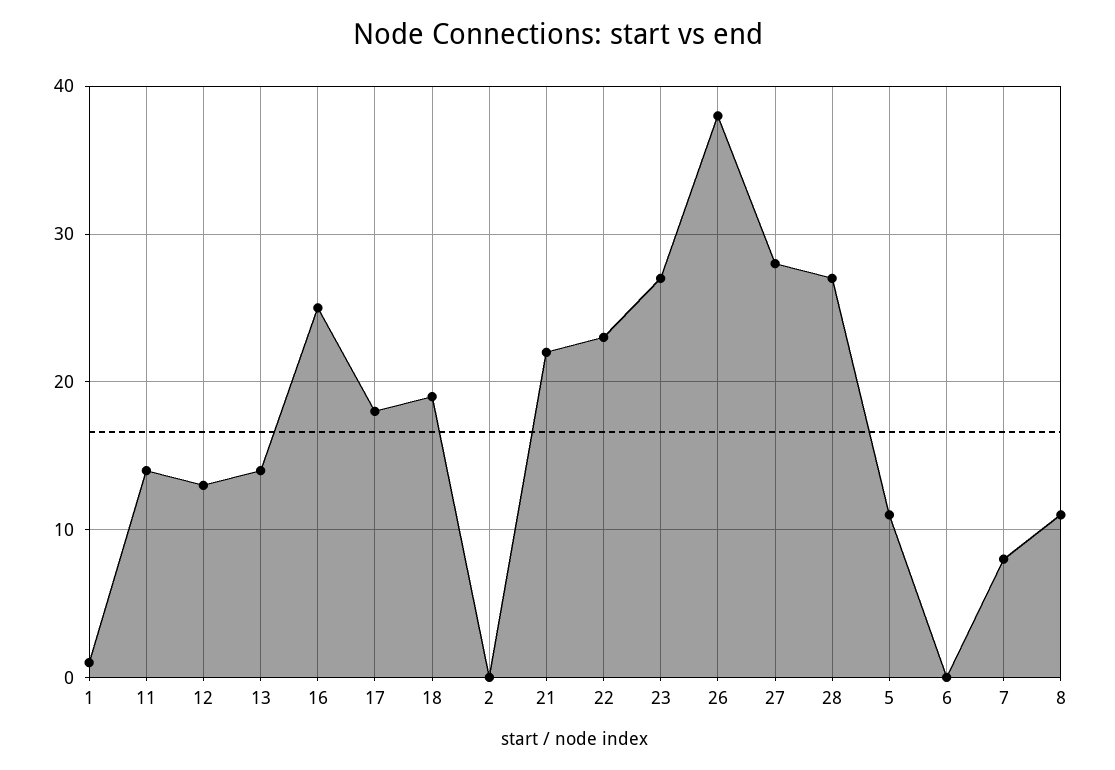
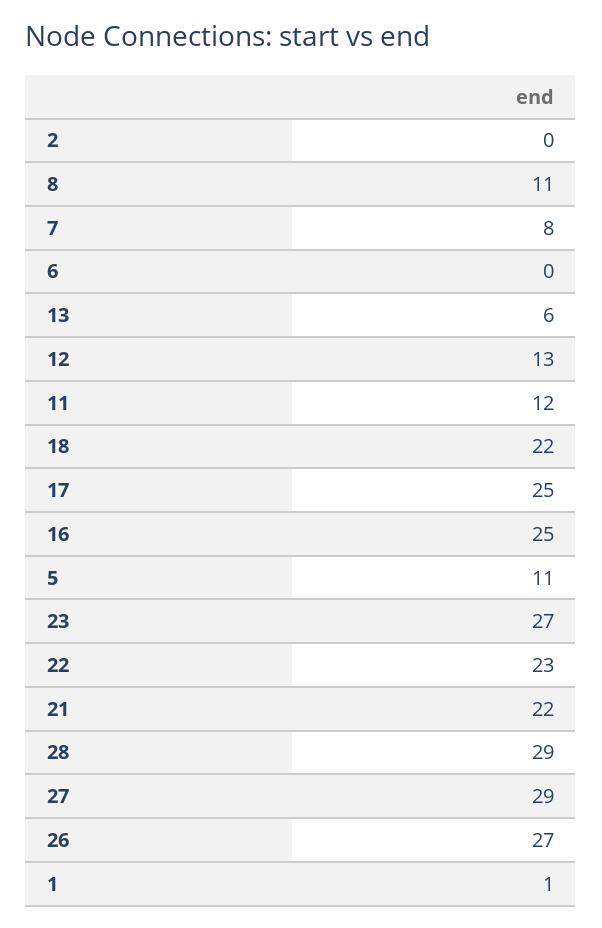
  {
    "1": 1,
-   "11": 14,
+   "11": 12,
    "12": 13,
-   "13": 14,
+   "13": 6,
    "16": 25,
-   "17": 18,
+   "17": 25,
-   "18": 19,
+   "18": 22,
    "2": 0,
    "21": 22,
    "22": 23,
    "23": 27,
-   "26": 38,
+   "26": 27,
-   "27": 28,
+   "27": 29,
-   "28": 27,
+   "28": 29,
    "5": 11,
    "6": 0,
    "7": 8,
    "8": 11
  }

